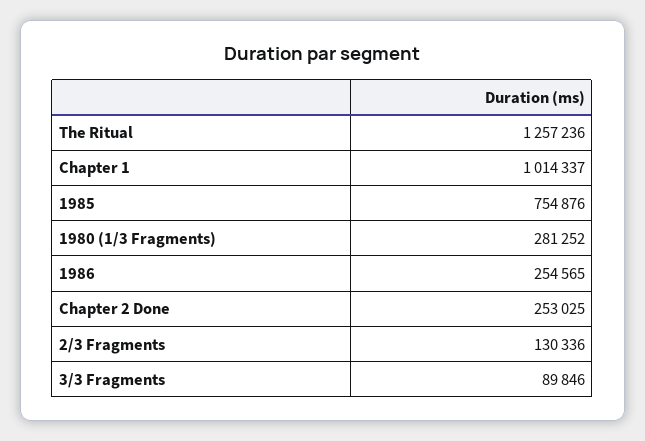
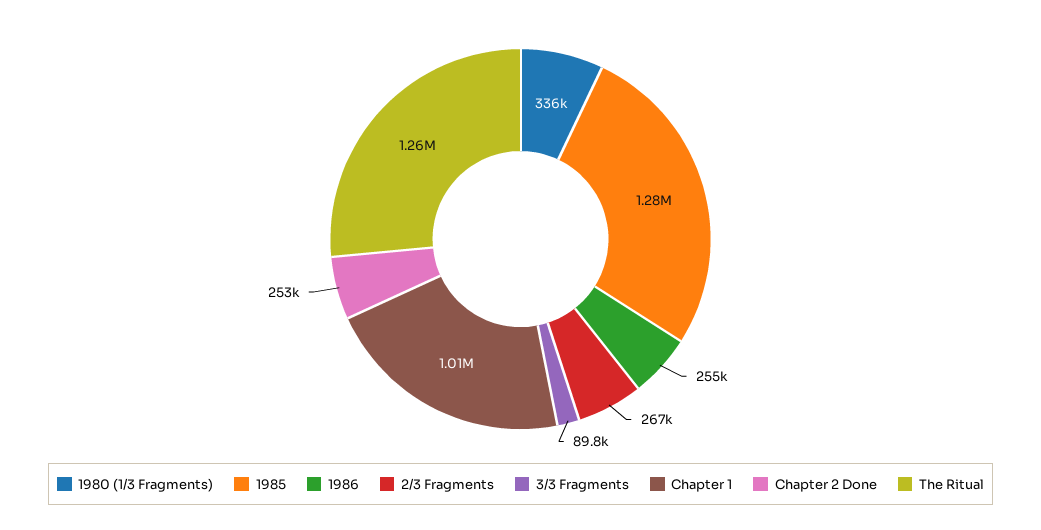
  {
    "The Ritual": 1257236,
    "Chapter 1": 1014337,
-   "1985": 754876,
+   "1985": 1280000,
-   "1980 (1/3 Fragments)": 281252,
+   "1980 (1/3 Fragments)": 336000,
    "1986": 254565,
    "Chapter 2 Done": 253025,
-   "2/3 Fragments": 130336,
+   "2/3 Fragments": 267000,
    "3/3 Fragments": 89846
  }

